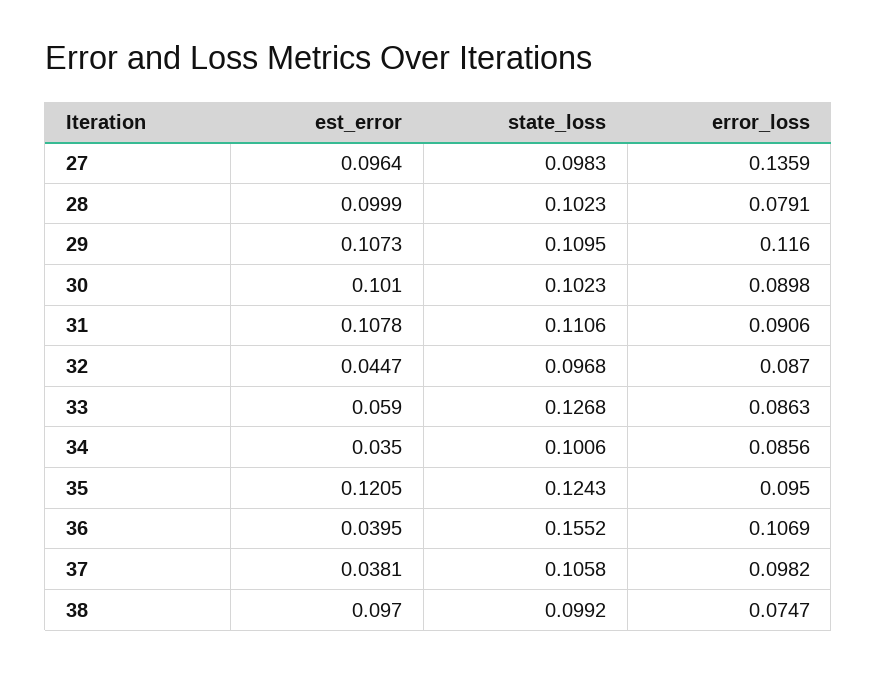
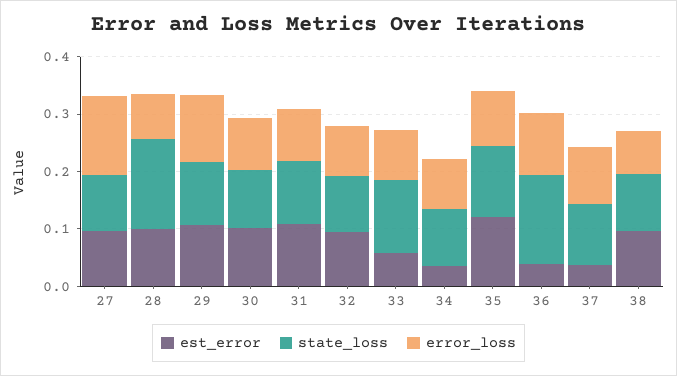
  {
    "est_error": {
      "27": 0.0964,
      "28": 0.0999,
      "29": 0.1073,
      "30": 0.101,
      "31": 0.1078,
-     "32": 0.0447,
+     "32": 0.1,
      "33": 0.059,
      "34": 0.035,
      "35": 0.1205,
      "36": 0.0395,
      "37": 0.0381,
      "38": 0.097
    },
    "state_loss": {
      "27": 0.0983,
-     "28": 0.1023,
+     "28": 0.16,
      "29": 0.1095,
      "30": 0.1023,
      "31": 0.1106,
      "32": 0.0968,
      "33": 0.1268,
      "34": 0.1006,
      "35": 0.1243,
      "36": 0.1552,
      "37": 0.1058,
      "38": 0.0992
    },
    "error_loss": {
      "27": 0.1359,
      "28": 0.0791,
      "29": 0.116,
      "30": 0.0898,
      "31": 0.0906,
      "32": 0.087,
      "33": 0.0863,
      "34": 0.0856,
      "35": 0.095,
      "36": 0.1069,
      "37": 0.0982,
      "38": 0.0747
    }
  }

